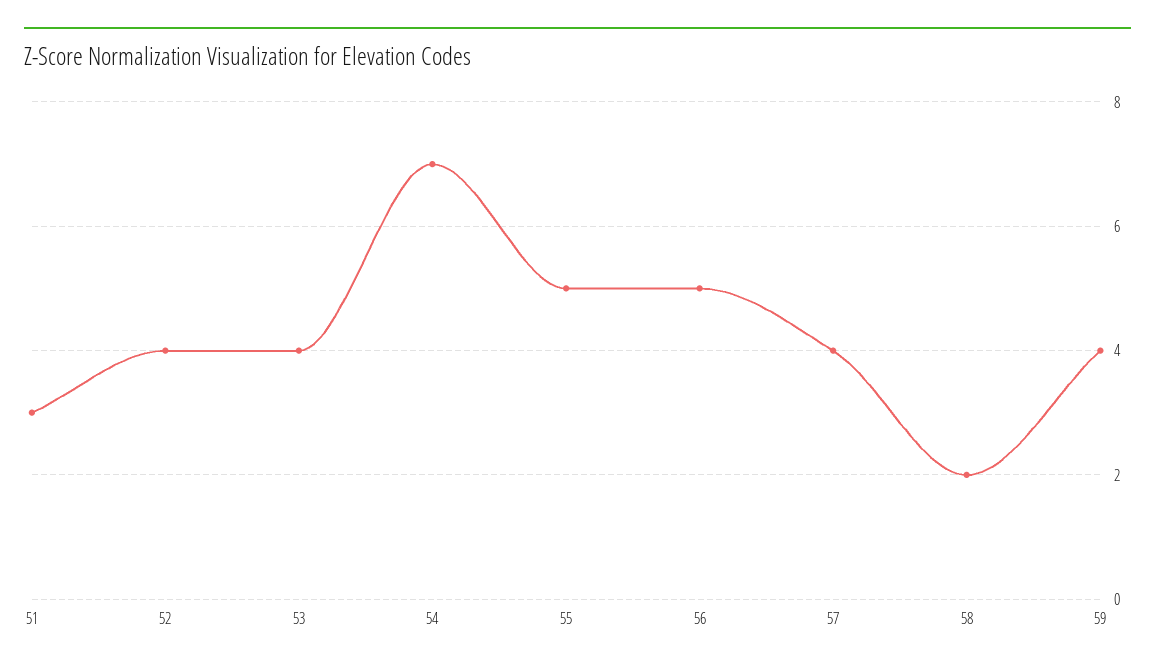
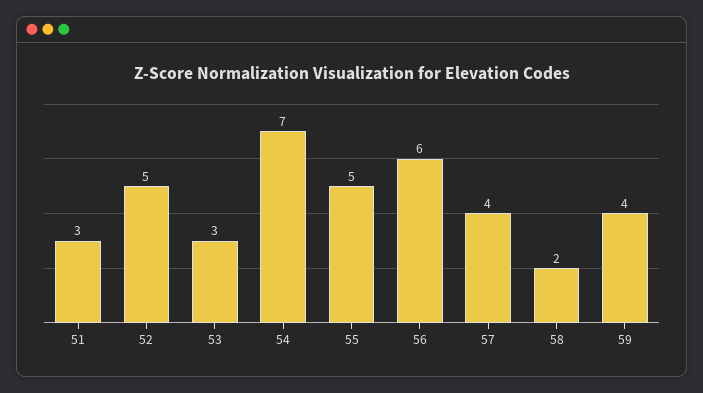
  {
    "51": 3,
-   "52": 4,
+   "52": 5,
-   "53": 4,
+   "53": 3,
    "54": 7,
    "55": 5,
-   "56": 5,
+   "56": 6,
    "57": 4,
    "58": 2,
    "59": 4
  }

